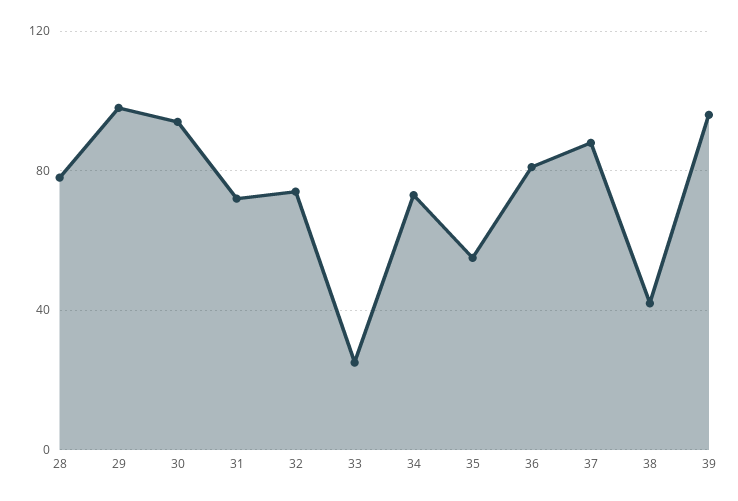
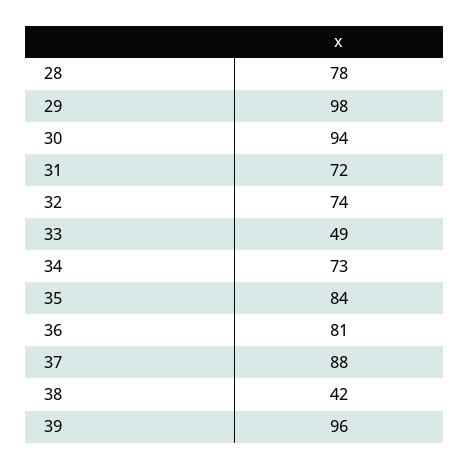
  {
    "28": 78,
    "29": 98,
    "30": 94,
    "31": 72,
    "32": 74,
-   "33": 25,
+   "33": 49,
    "34": 73,
-   "35": 55,
+   "35": 84,
    "36": 81,
    "37": 88,
    "38": 42,
    "39": 96
  }

